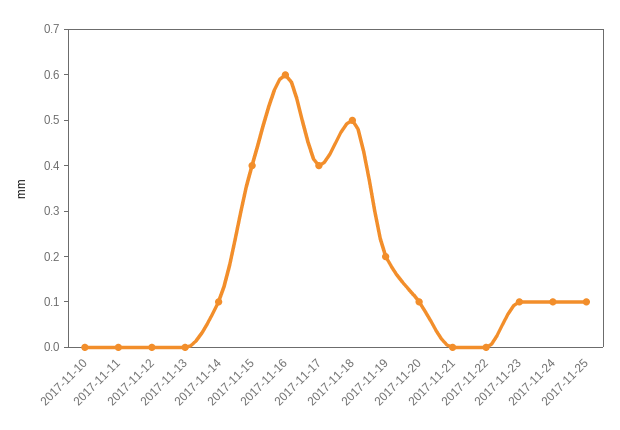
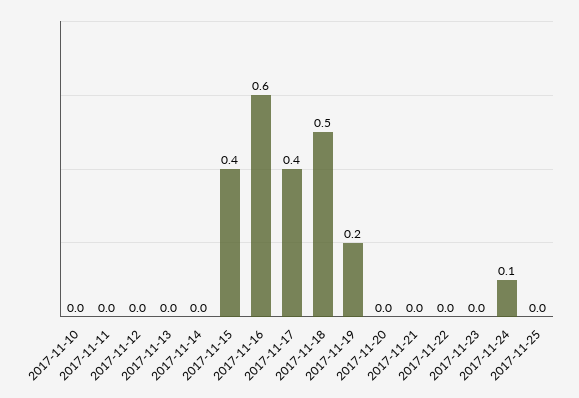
  {
    "2017-11-10": 0,
    "2017-11-11": 0,
    "2017-11-12": 0,
    "2017-11-13": 0,
-   "2017-11-14": 0.1,
+   "2017-11-14": 0,
    "2017-11-15": 0.4,
    "2017-11-16": 0.6,
    "2017-11-17": 0.4,
    "2017-11-18": 0.5,
    "2017-11-19": 0.2,
-   "2017-11-20": 0.1,
+   "2017-11-20": 0,
    "2017-11-21": 0,
    "2017-11-22": 0,
-   "2017-11-23": 0.1,
+   "2017-11-23": 0,
    "2017-11-24": 0.1,
-   "2017-11-25": 0.1
+   "2017-11-25": 0
  }

